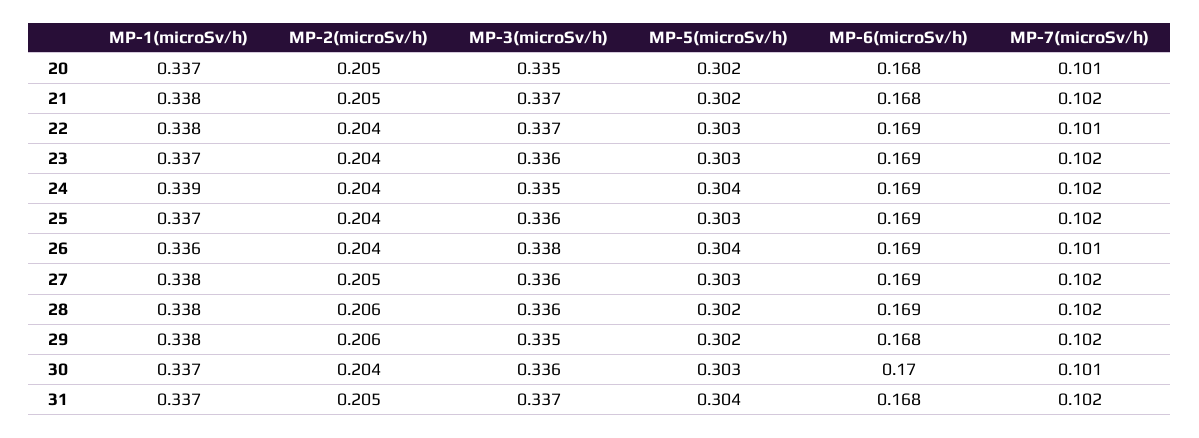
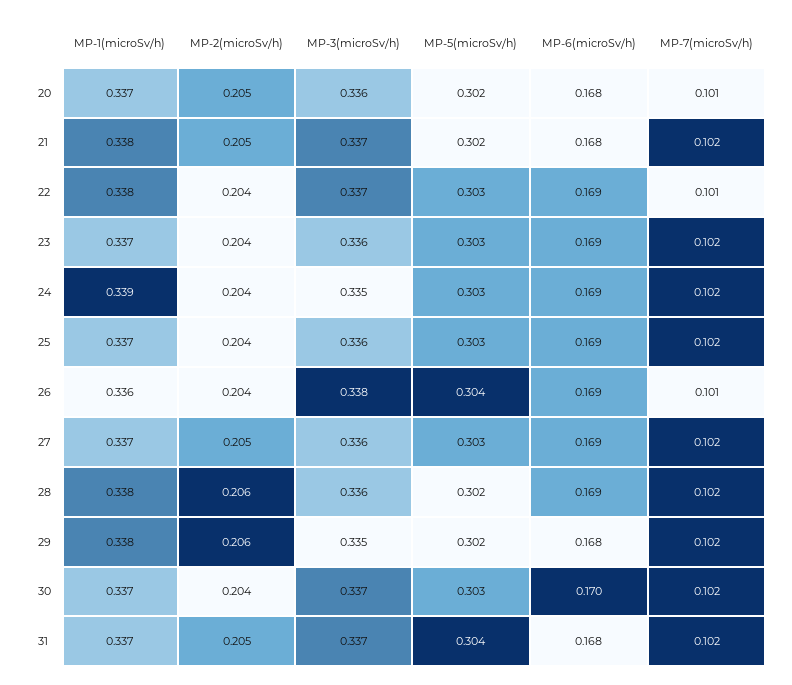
  {
    "MP-1(microSv/h)": {
      "20": 0.337,
      "21": 0.338,
      "22": 0.338,
      "23": 0.337,
      "24": 0.339,
      "25": 0.337,
      "26": 0.336,
-     "27": 0.338,
+     "27": 0.337,
      "28": 0.338,
      "29": 0.338,
      "30": 0.337,
      "31": 0.337
    },
    "MP-2(microSv/h)": {
      "20": 0.205,
      "21": 0.205,
      "22": 0.204,
      "23": 0.204,
      "24": 0.204,
      "25": 0.204,
      "26": 0.204,
      "27": 0.205,
      "28": 0.206,
      "29": 0.206,
      "30": 0.204,
      "31": 0.205
    },
    "MP-3(microSv/h)": {
-     "20": 0.335,
+     "20": 0.336,
      "21": 0.337,
      "22": 0.337,
      "23": 0.336,
      "24": 0.335,
      "25": 0.336,
      "26": 0.338,
      "27": 0.336,
      "28": 0.336,
      "29": 0.335,
-     "30": 0.336,
+     "30": 0.337,
      "31": 0.337
    },
    "MP-5(microSv/h)": {
      "20": 0.302,
      "21": 0.302,
      "22": 0.303,
      "23": 0.303,
-     "24": 0.304,
+     "24": 0.303,
      "25": 0.303,
      "26": 0.304,
      "27": 0.303,
      "28": 0.302,
      "29": 0.302,
      "30": 0.303,
      "31": 0.304
    },
    "MP-6(microSv/h)": {
      "20": 0.168,
      "21": 0.168,
      "22": 0.169,
      "23": 0.169,
      "24": 0.169,
      "25": 0.169,
      "26": 0.169,
      "27": 0.169,
      "28": 0.169,
      "29": 0.168,
      "30": 0.17,
      "31": 0.168
    },
    "MP-7(microSv/h)": {
      "20": 0.101,
      "21": 0.102,
      "22": 0.101,
      "23": 0.102,
      "24": 0.102,
      "25": 0.102,
      "26": 0.101,
      "27": 0.102,
      "28": 0.102,
      "29": 0.102,
-     "30": 0.101,
+     "30": 0.102,
      "31": 0.102
    }
  }

